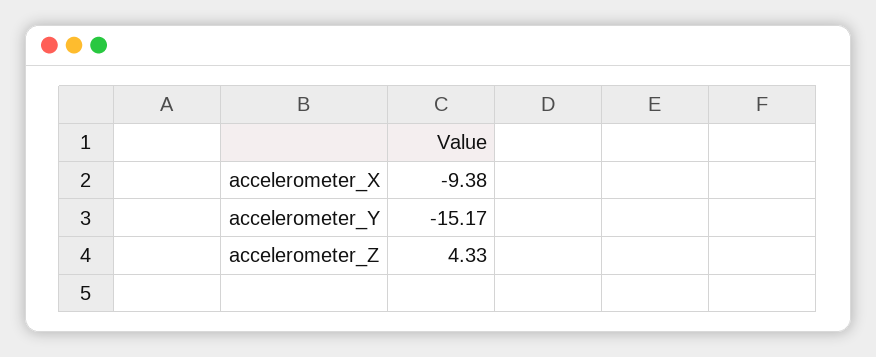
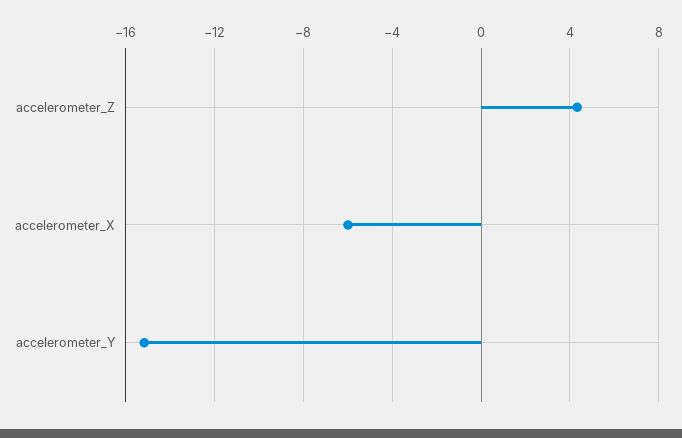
  {
-   "accelerometer_X": -9.38,
+   "accelerometer_X": -6,
    "accelerometer_Y": -15.17,
    "accelerometer_Z": 4.33
  }

